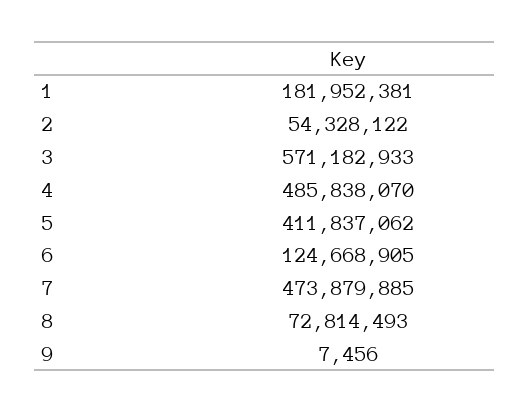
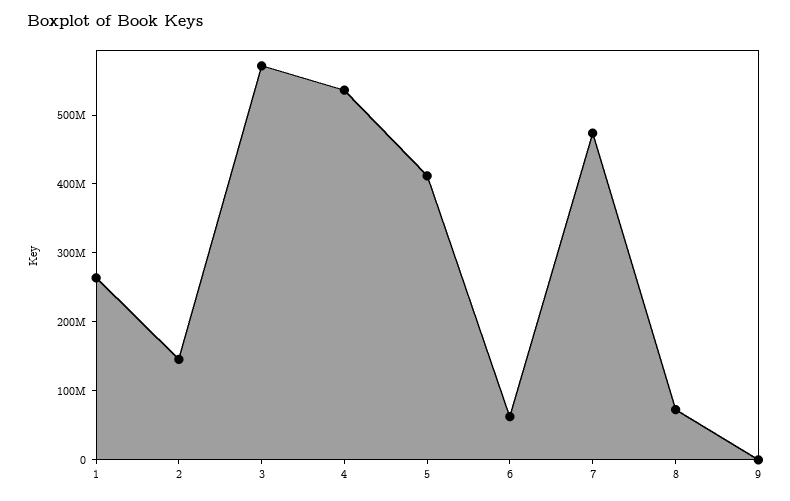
  {
-   "1": 181952381,
+   "1": 260000000,
-   "2": 54328122,
+   "2": 140000000,
    "3": 571182933,
-   "4": 485838070,
+   "4": 540000000,
    "5": 411837062,
-   "6": 124668905,
+   "6": 60000000,
    "7": 473879885,
    "8": 72814493,
    "9": 7456
  }

